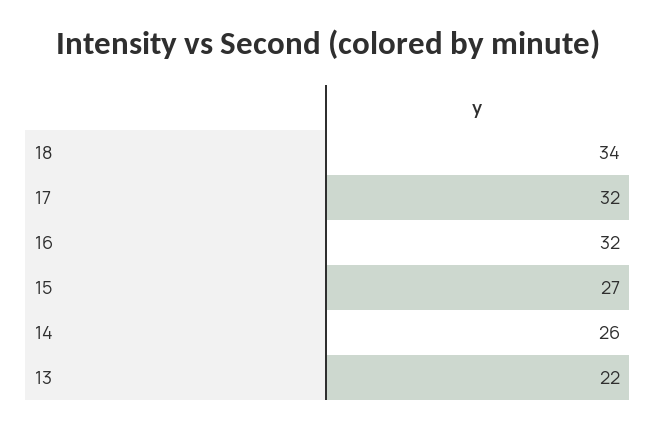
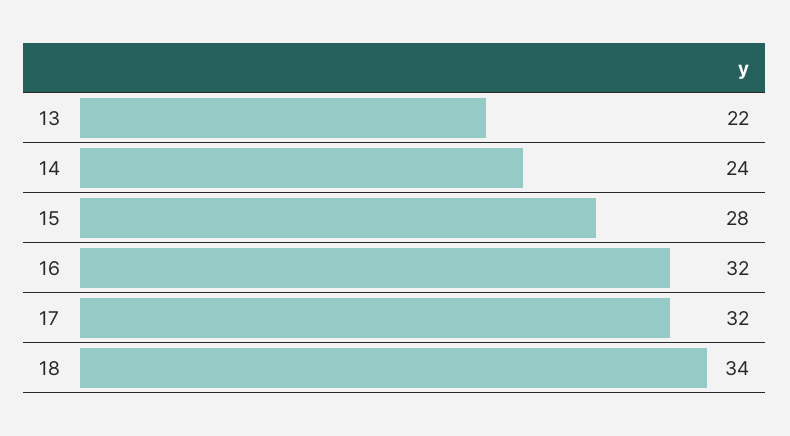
  {
    "18": 34,
    "17": 32,
    "16": 32,
-   "15": 27,
+   "15": 28,
-   "14": 26,
+   "14": 24,
    "13": 22
  }

